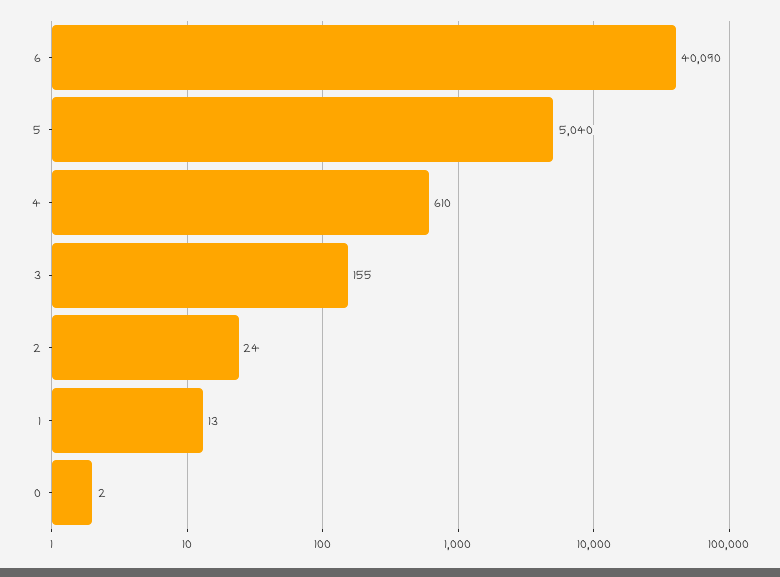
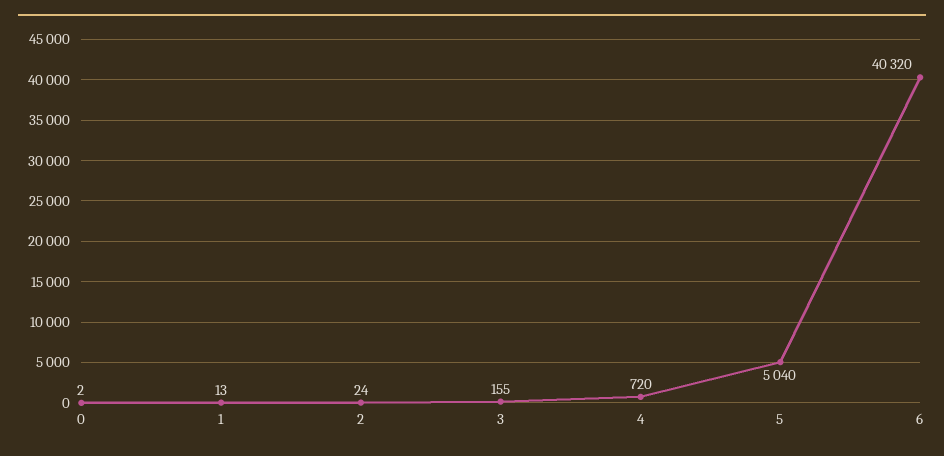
  {
-   "6": 40090,
+   "6": 40320,
    "5": 5040,
-   "4": 610,
+   "4": 720,
    "3": 155,
    "2": 24,
    "1": 13,
    "0": 2
  }

